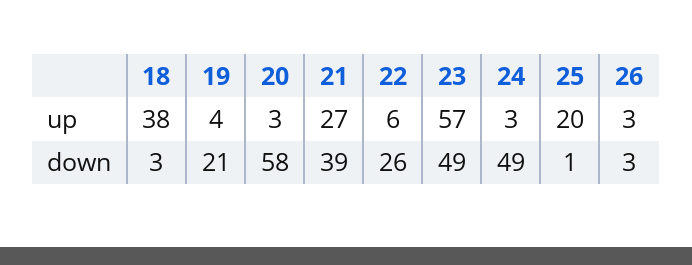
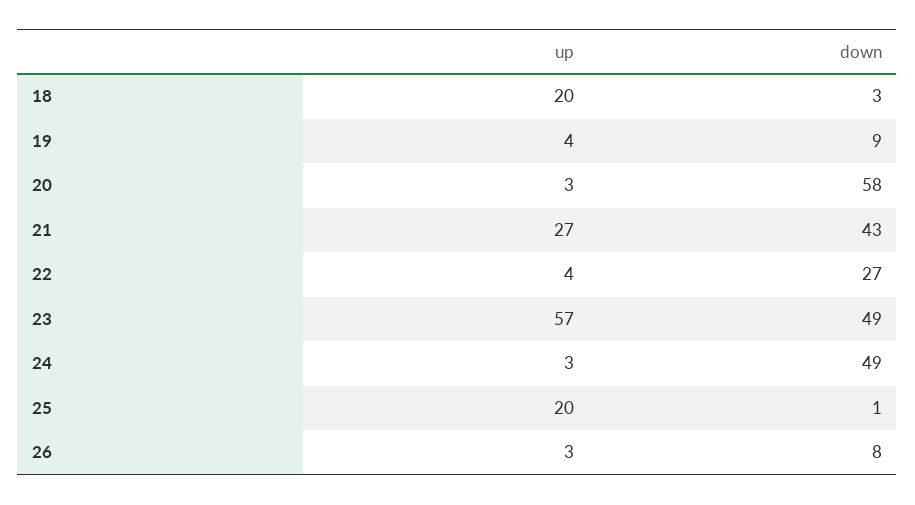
  {
    "18": {
-     "up": 38,
+     "up": 20,
      "down": 3
    },
    "19": {
      "up": 4,
-     "down": 21
+     "down": 9
    },
    "20": {
      "up": 3,
      "down": 58
    },
    "21": {
      "up": 27,
-     "down": 39
+     "down": 43
    },
    "22": {
-     "up": 6,
+     "up": 4,
-     "down": 26
+     "down": 27
    },
    "23": {
      "up": 57,
      "down": 49
    },
    "24": {
      "up": 3,
      "down": 49
    },
    "25": {
      "up": 20,
      "down": 1
    },
    "26": {
      "up": 3,
-     "down": 3
+     "down": 8
    }
  }

